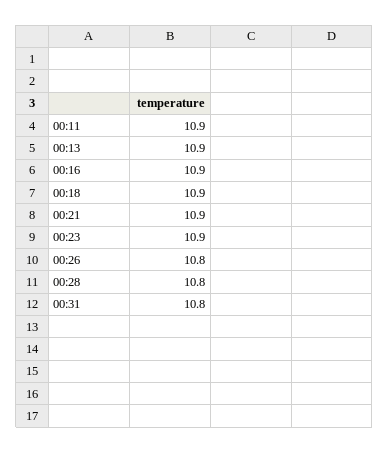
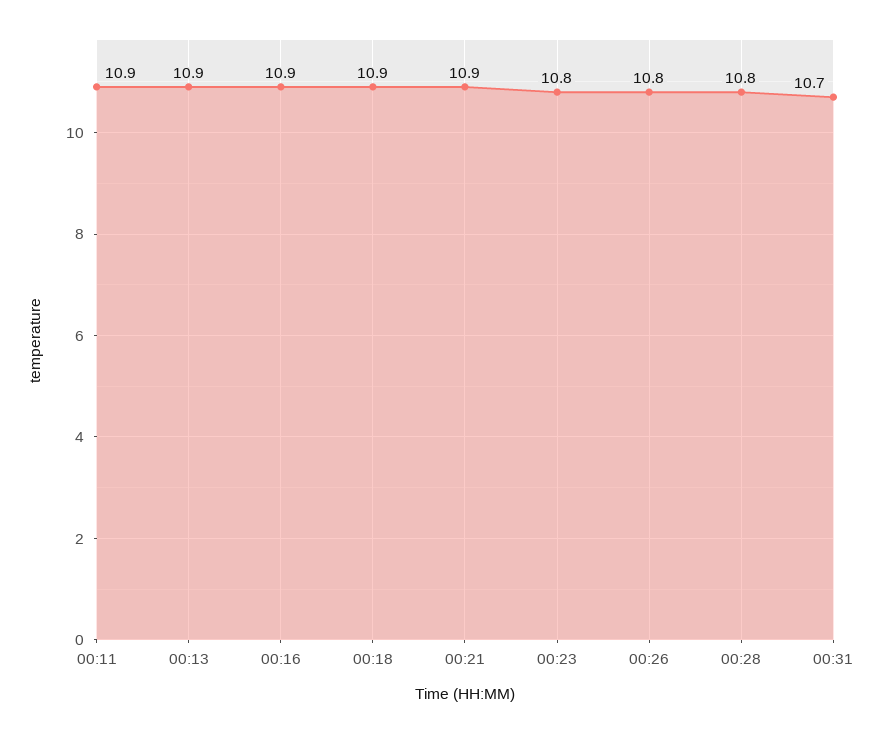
  {
    "00:11": 10.9,
    "00:13": 10.9,
    "00:16": 10.9,
    "00:18": 10.9,
    "00:21": 10.9,
-   "00:23": 10.9,
+   "00:23": 10.8,
    "00:26": 10.8,
    "00:28": 10.8,
-   "00:31": 10.8
+   "00:31": 10.7
  }

